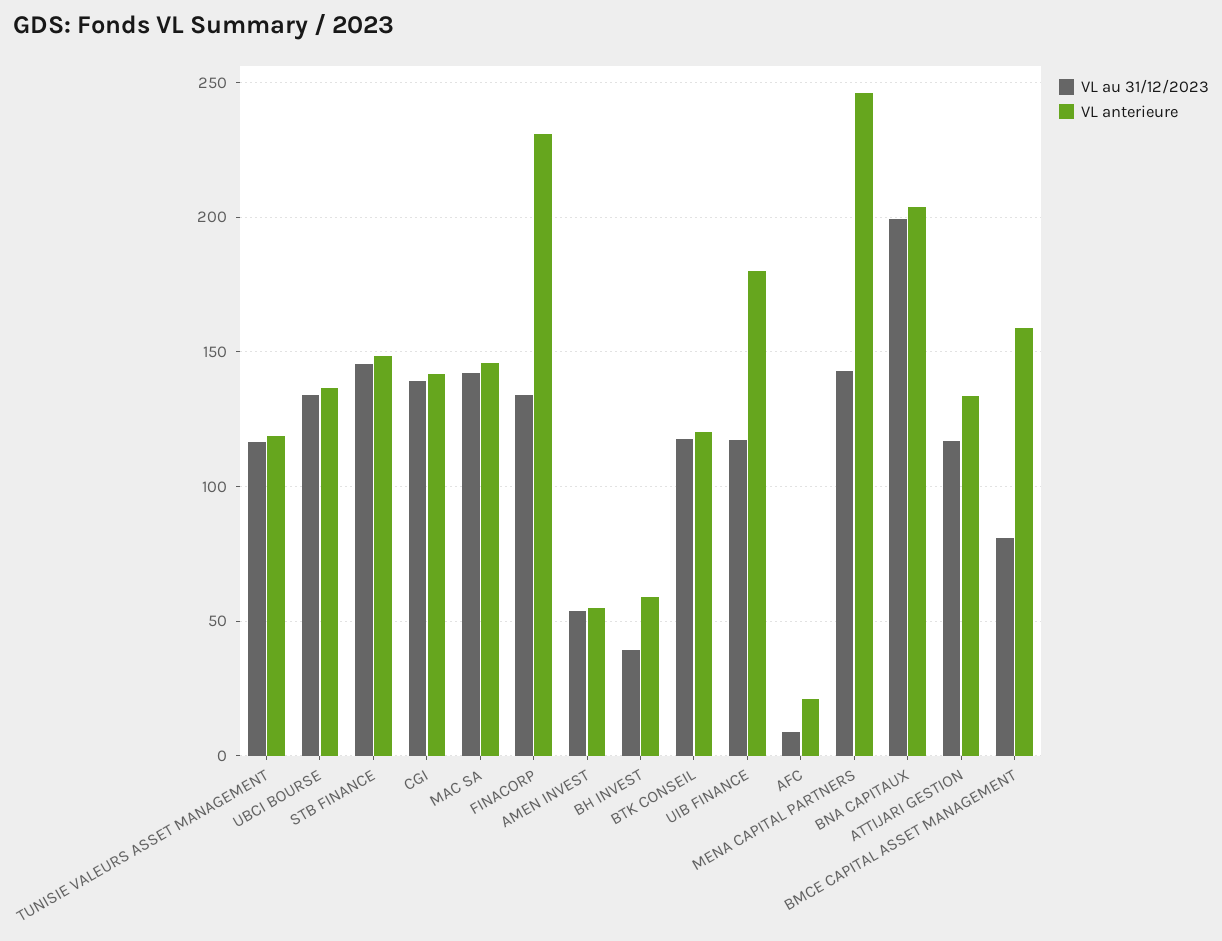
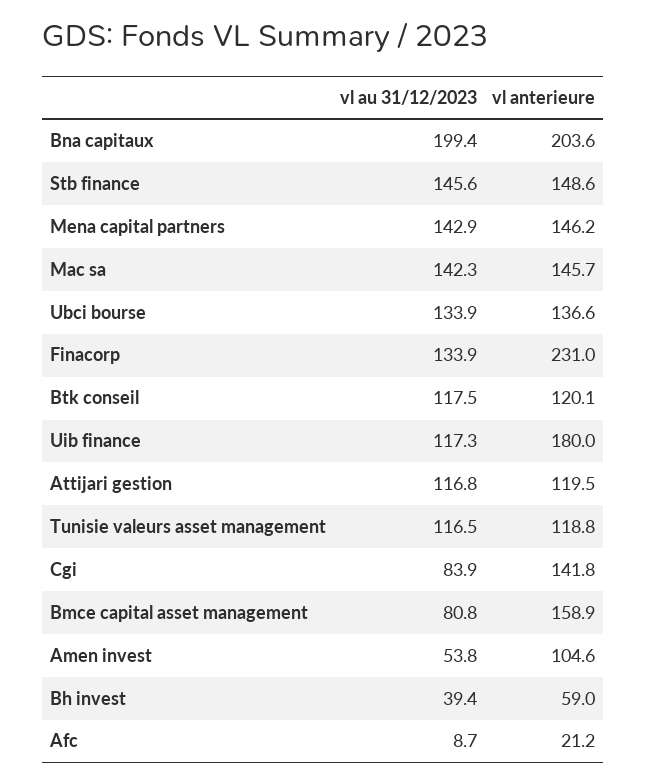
  {
    "VL au 31/12/2023": {
      "TUNISIE VALEURS ASSET MANAGEMENT": 116.5,
      "UBCI BOURSE": 133.9,
      "STB FINANCE": 145.6,
-     "CGI": 140,
+     "CGI": 83.9,
      "MAC SA": 142.3,
      "FINACORP": 133.9,
      "AMEN INVEST": 53.8,
      "BH INVEST": 39.4,
      "BTK CONSEIL": 117.5,
      "UIB FINANCE": 117.3,
      "AFC": 8.7,
      "MENA CAPITAL PARTNERS": 142.9,
      "BNA CAPITAUX": 199.4,
      "ATTIJARI GESTION": 116.8,
      "BMCE CAPITAL ASSET MANAGEMENT": 80.8
    },
    "VL anterieure": {
      "TUNISIE VALEURS ASSET MANAGEMENT": 118.8,
      "UBCI BOURSE": 136.6,
      "STB FINANCE": 148.6,
      "CGI": 141.8,
      "MAC SA": 145.7,
      "FINACORP": 231,
-     "AMEN INVEST": 55,
+     "AMEN INVEST": 104.6,
      "BH INVEST": 59,
      "BTK CONSEIL": 120.1,
      "UIB FINANCE": 180,
      "AFC": 21.2,
-     "MENA CAPITAL PARTNERS": 245,
+     "MENA CAPITAL PARTNERS": 146.2,
      "BNA CAPITAUX": 203.6,
-     "ATTIJARI GESTION": 135,
+     "ATTIJARI GESTION": 119.5,
      "BMCE CAPITAL ASSET MANAGEMENT": 158.9
    }
  }

